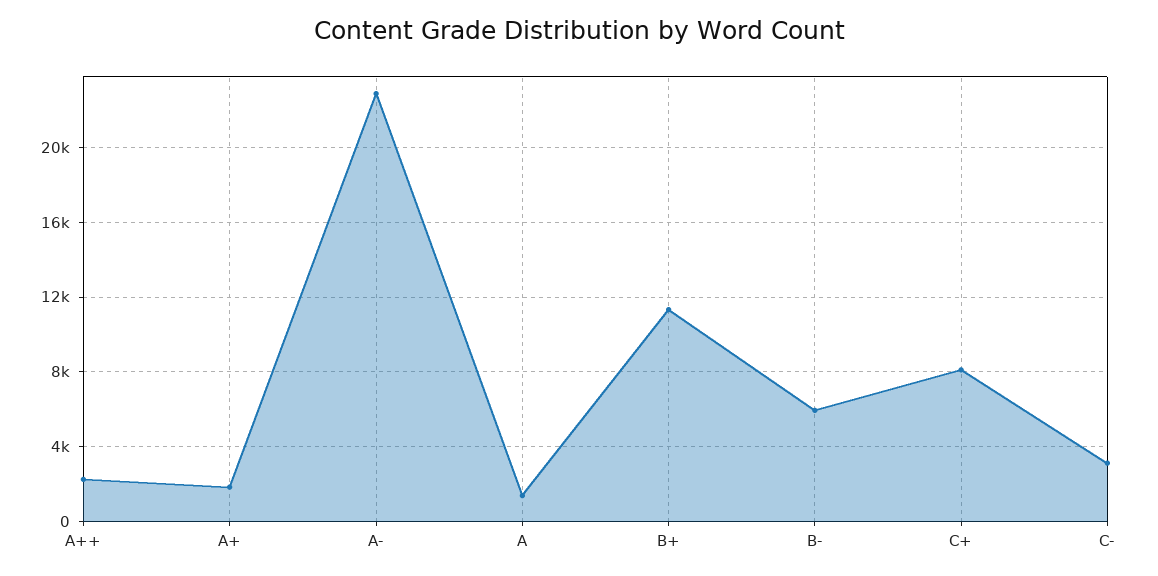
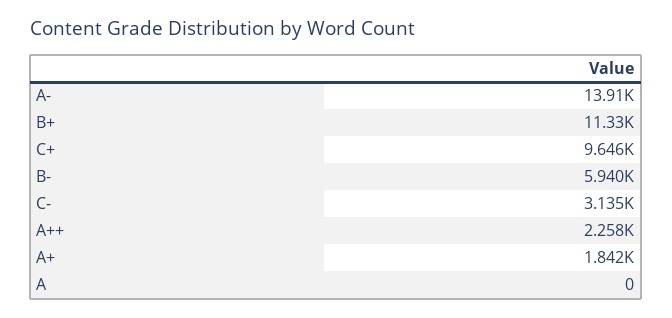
  {
    "A++": 2258,
    "A+": 1842,
-   "A-": 23000,
+   "A-": 13910,
-   "A": 1500,
+   "A": 0,
    "B+": 11330,
    "B-": 5940,
-   "C+": 8000,
+   "C+": 9646,
    "C-": 3135
  }

